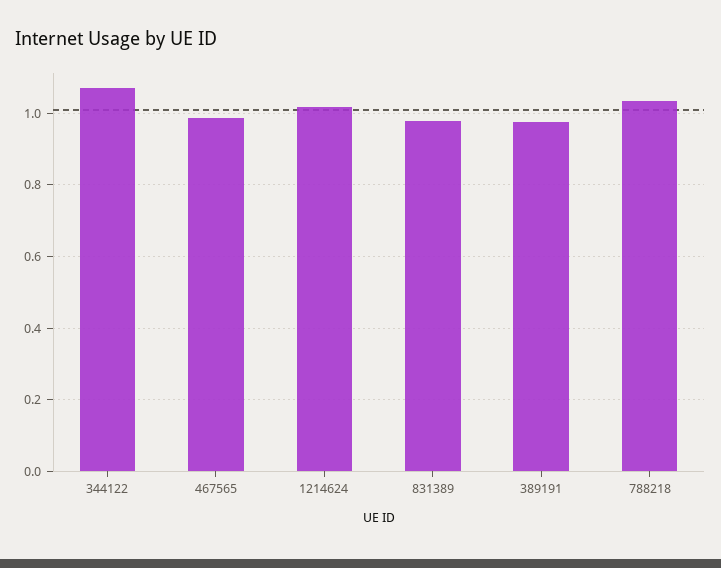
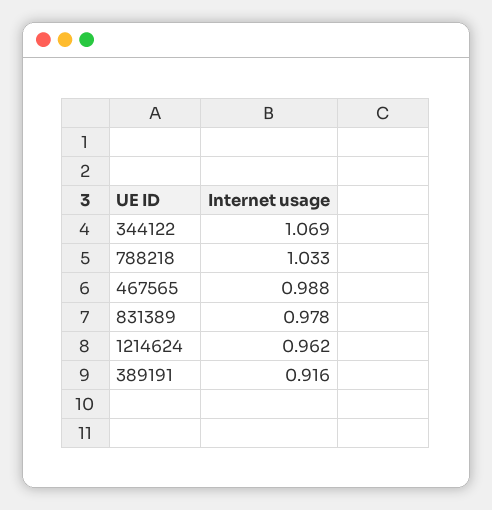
  {
    "344122": 1.069,
    "467565": 0.988,
-   "1214624": 1.02,
+   "1214624": 0.962,
    "831389": 0.978,
-   "389191": 0.98,
+   "389191": 0.916,
    "788218": 1.033
  }

